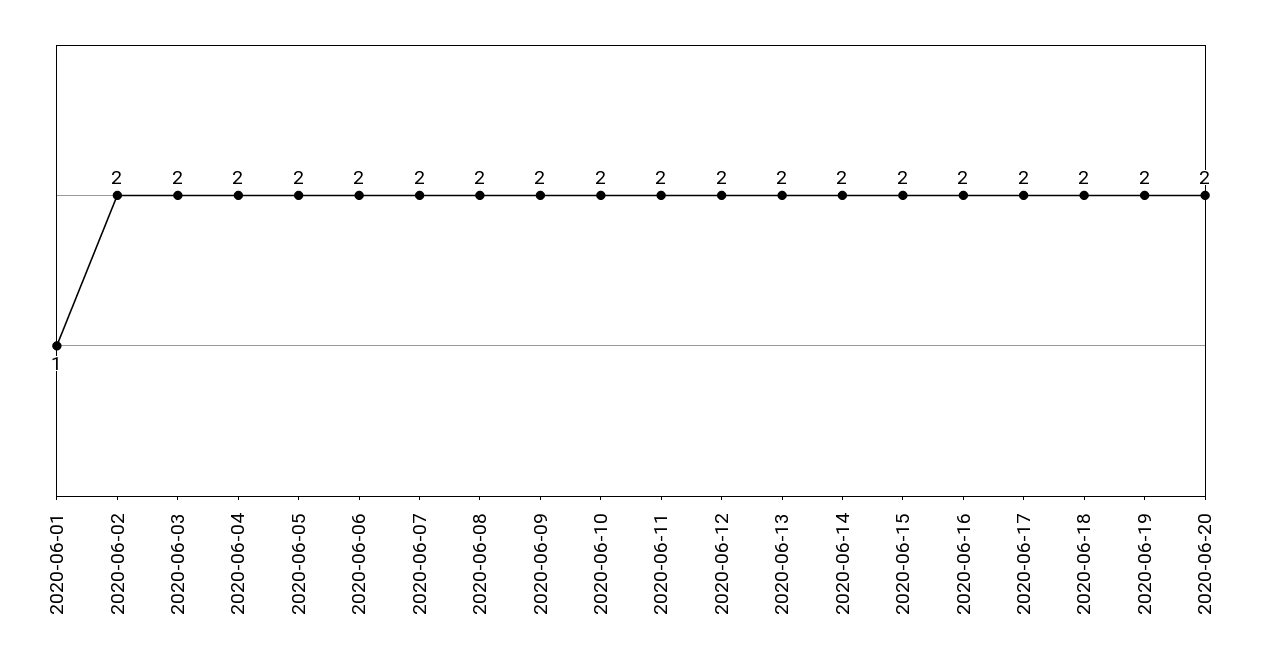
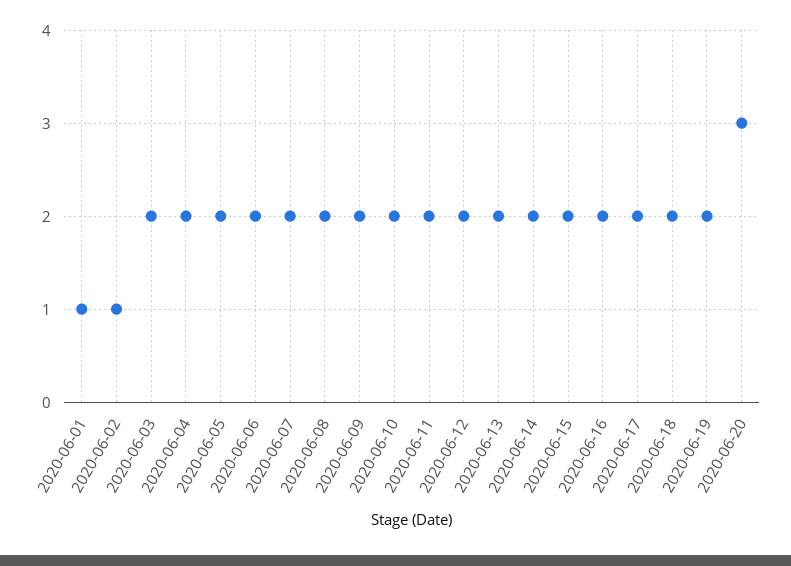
  {
    "2020-06-01": 1,
-   "2020-06-02": 2,
+   "2020-06-02": 1,
    "2020-06-03": 2,
    "2020-06-04": 2,
    "2020-06-05": 2,
    "2020-06-06": 2,
    "2020-06-07": 2,
    "2020-06-08": 2,
    "2020-06-09": 2,
    "2020-06-10": 2,
    "2020-06-11": 2,
    "2020-06-12": 2,
    "2020-06-13": 2,
    "2020-06-14": 2,
    "2020-06-15": 2,
    "2020-06-16": 2,
    "2020-06-17": 2,
    "2020-06-18": 2,
    "2020-06-19": 2,
-   "2020-06-20": 2
+   "2020-06-20": 3
  }

